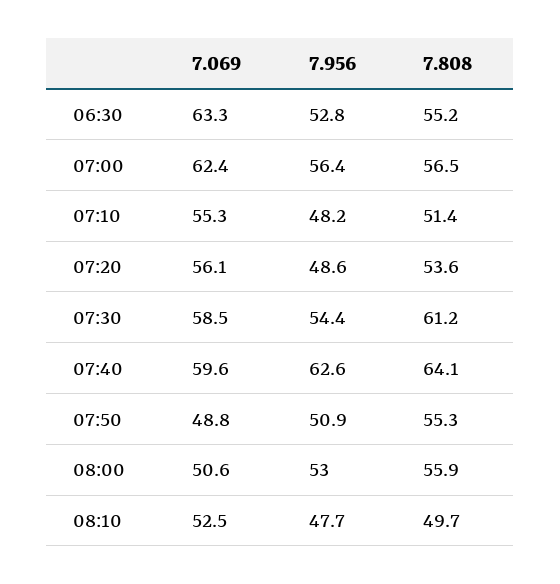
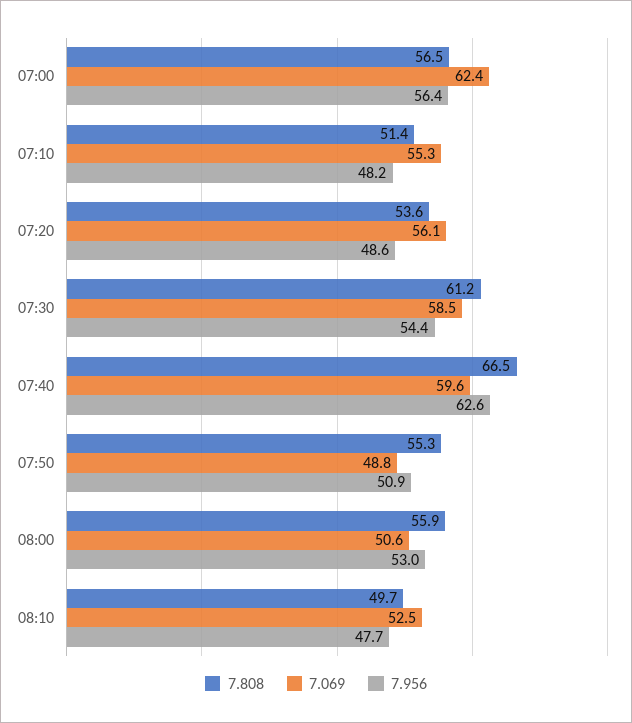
  {
    "7.069": {
-     "06:30": 63.3,
      "07:00": 62.4,
      "07:10": 55.3,
      "07:20": 56.1,
      "07:30": 58.5,
      "07:40": 59.6,
      "07:50": 48.8,
      "08:00": 50.6,
      "08:10": 52.5
    },
    "7.956": {
-     "06:30": 52.8,
      "07:00": 56.4,
      "07:10": 48.2,
      "07:20": 48.6,
      "07:30": 54.4,
      "07:40": 62.6,
      "07:50": 50.9,
      "08:00": 53,
      "08:10": 47.7
    },
    "7.808": {
-     "06:30": 55.2,
      "07:00": 56.5,
      "07:10": 51.4,
      "07:20": 53.6,
      "07:30": 61.2,
-     "07:40": 64.1,
+     "07:40": 66.5,
      "07:50": 55.3,
      "08:00": 55.9,
      "08:10": 49.7
    }
  }

